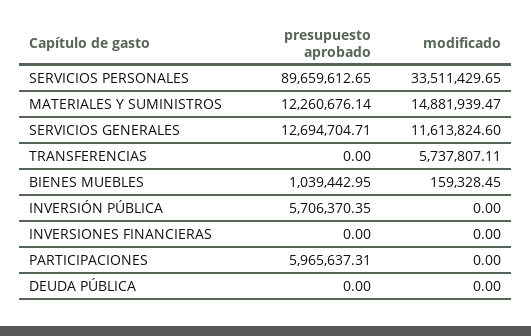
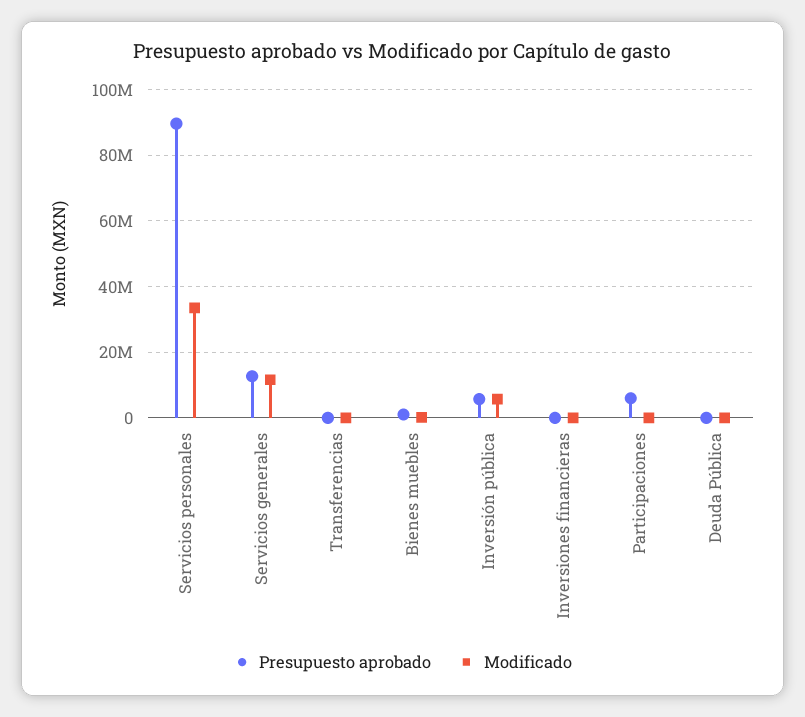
  {
    "presupuesto aprobado": {
      "SERVICIOS PERSONALES": 89659612.65,
-     "MATERIALES Y SUMINISTROS": 12260676.14,
      "SERVICIOS GENERALES": 12694704.71,
      "TRANSFERENCIAS": 0,
      "BIENES MUEBLES": 1039442.95,
      "INVERSIÓN PÚBLICA": 5706370.35,
      "INVERSIONES FINANCIERAS": 0,
      "PARTICIPACIONES": 5965637.31,
      "DEUDA PÚBLICA": 0
    },
    "modificado": {
      "SERVICIOS PERSONALES": 33511429.65,
-     "MATERIALES Y SUMINISTROS": 14881939.47,
      "SERVICIOS GENERALES": 11613824.6,
-     "TRANSFERENCIAS": 5737807.11,
+     "TRANSFERENCIAS": 0,
      "BIENES MUEBLES": 159328.45,
-     "INVERSIÓN PÚBLICA": 0,
+     "INVERSIÓN PÚBLICA": 6000000,
      "INVERSIONES FINANCIERAS": 0,
      "PARTICIPACIONES": 0,
      "DEUDA PÚBLICA": 0
    }
  }

